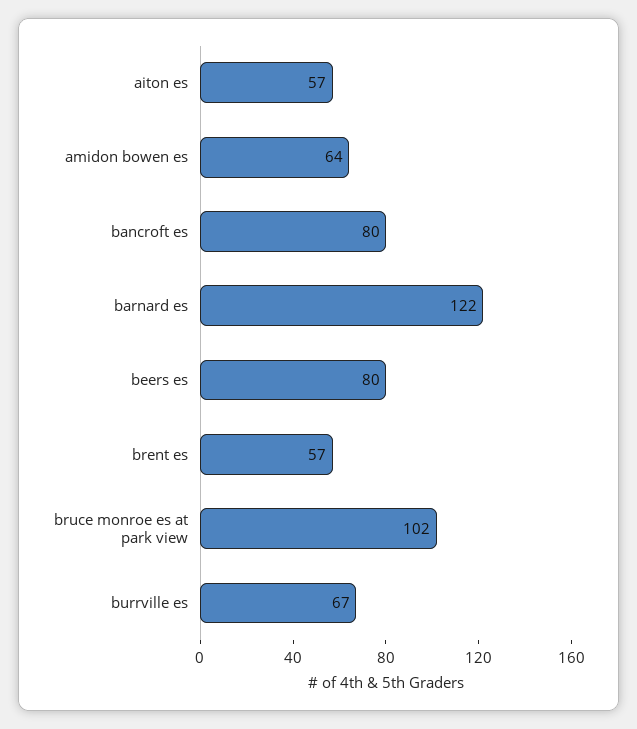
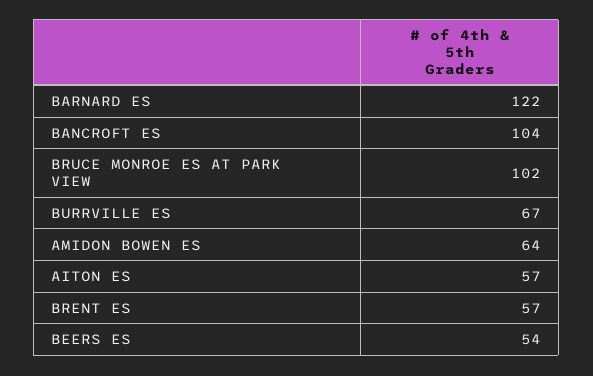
  {
    "aiton es": 57,
    "amidon bowen es": 64,
-   "bancroft es": 80,
+   "bancroft es": 104,
    "barnard es": 122,
-   "beers es": 80,
+   "beers es": 54,
    "brent es": 57,
    "bruce monroe es at park view": 102,
    "burrville es": 67
  }

